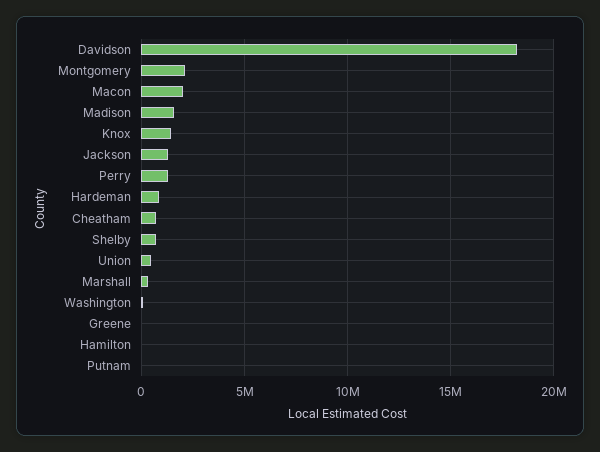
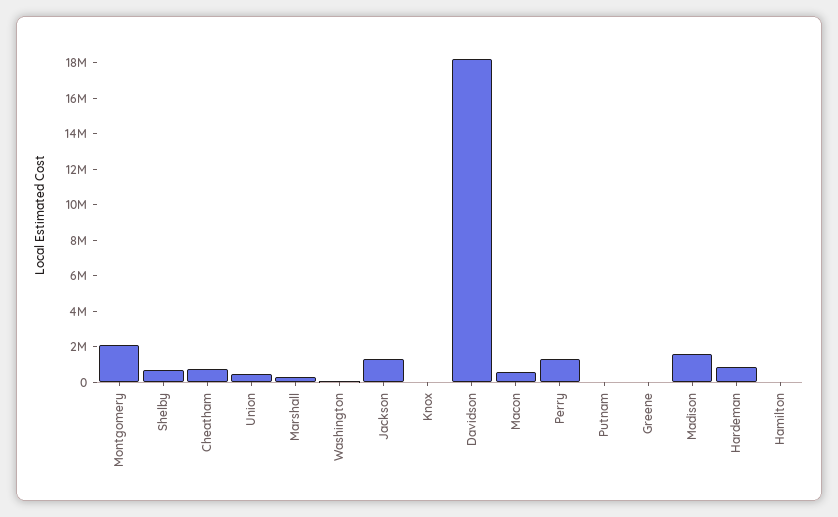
  {
    "Davidson": 18000000,
    "Montgomery": 2000000,
-   "Macon": 2000000,
+   "Macon": 500000,
    "Madison": 1500000,
-   "Knox": 1500000,
+   "Knox": 0,
    "Jackson": 1500000,
    "Perry": 1500000,
    "Hardeman": 1000000,
    "Cheatham": 500000,
    "Shelby": 500000,
    "Union": 500000,
    "Marshall": 500000,
    "Washington": 0,
    "Greene": 0,
    "Hamilton": 0,
    "Putnam": 0
  }

